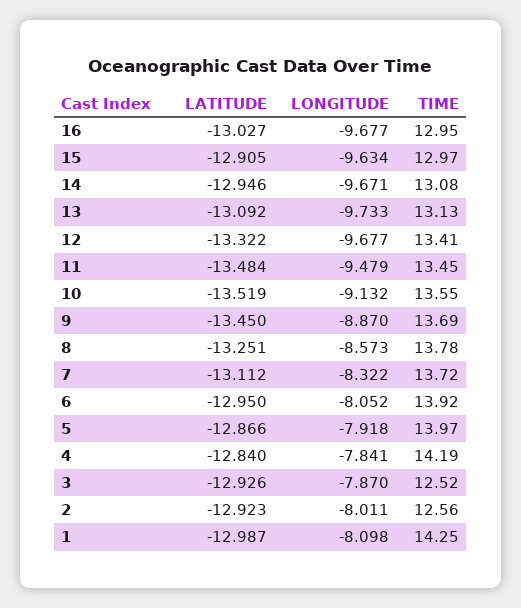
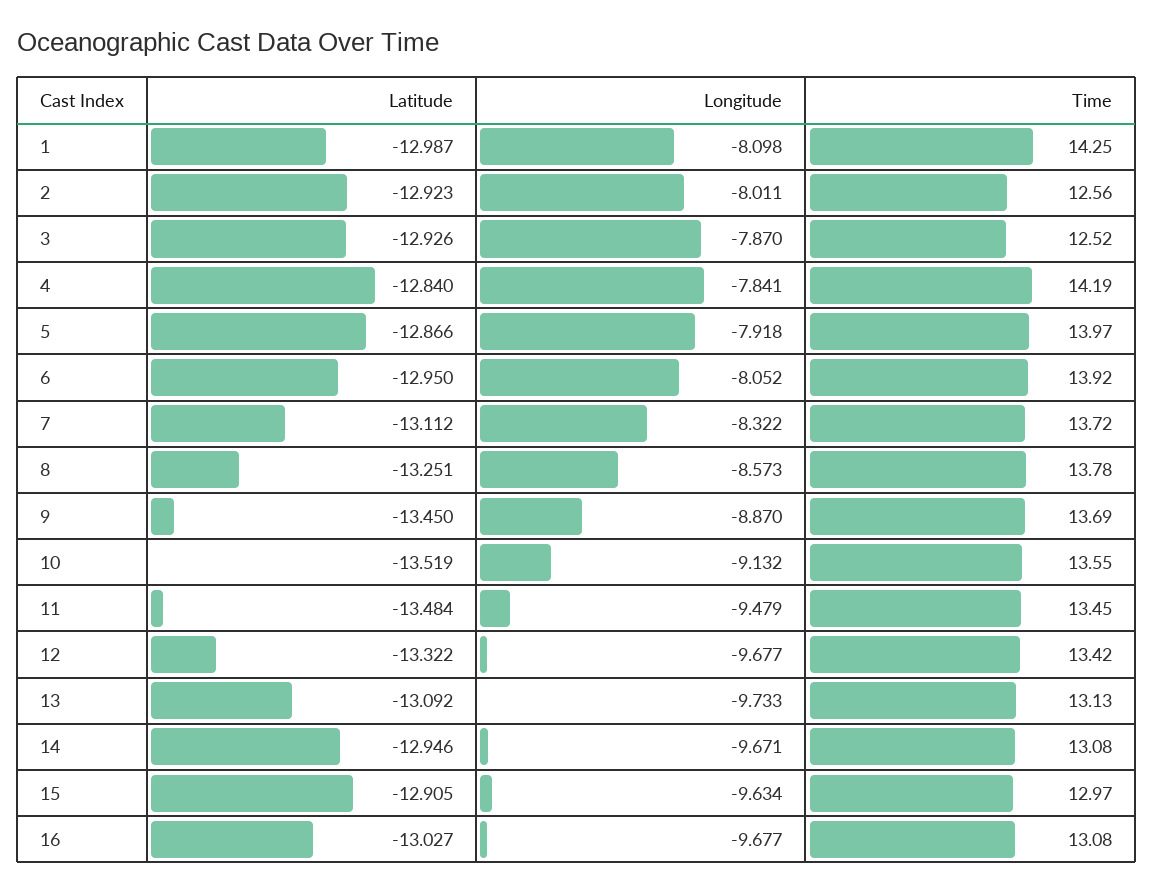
  {
    "LATITUDE": {
      "16": -13.027,
      "15": -12.905,
      "14": -12.946,
      "13": -13.092,
      "12": -13.322,
      "11": -13.484,
      "10": -13.519,
      "9": -13.45,
      "8": -13.251,
      "7": -13.112,
      "6": -12.95,
      "5": -12.866,
      "4": -12.84,
      "3": -12.926,
      "2": -12.923,
      "1": -12.987
    },
    "LONGITUDE": {
      "16": -9.677,
      "15": -9.634,
      "14": -9.671,
      "13": -9.733,
      "12": -9.677,
      "11": -9.479,
      "10": -9.132,
      "9": -8.87,
      "8": -8.573,
      "7": -8.322,
      "6": -8.052,
      "5": -7.918,
      "4": -7.841,
      "3": -7.87,
      "2": -8.011,
      "1": -8.098
    },
    "TIME": {
-     "16": 12.95,
+     "16": 13.08,
      "15": 12.97,
      "14": 13.08,
      "13": 13.13,
-     "12": 13.41,
+     "12": 13.42,
      "11": 13.45,
      "10": 13.55,
      "9": 13.69,
      "8": 13.78,
      "7": 13.72,
      "6": 13.92,
      "5": 13.97,
      "4": 14.19,
      "3": 12.52,
      "2": 12.56,
      "1": 14.25
    }
  }

